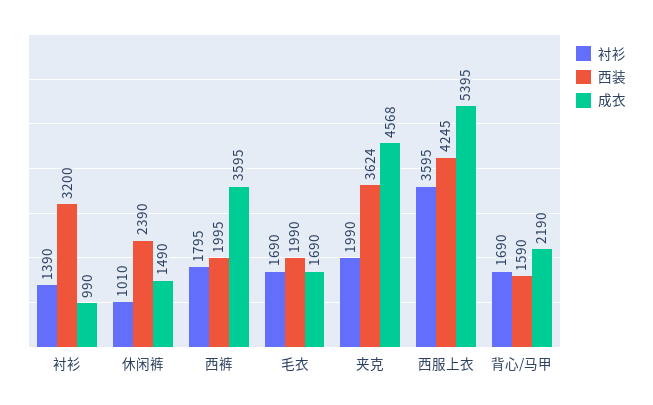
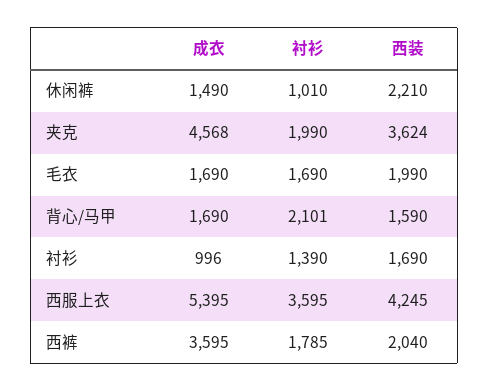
  {
    "衬衫": {
      "衬衫": 1390,
      "休闲裤": 1010,
-     "西裤": 1795,
+     "西裤": 1785,
      "毛衣": 1690,
      "夹克": 1990,
      "西服上衣": 3595,
-     "背心/马甲": 1690
+     "背心/马甲": 2101
    },
    "西装": {
-     "衬衫": 3200,
+     "衬衫": 1690,
-     "休闲裤": 2390,
+     "休闲裤": 2210,
-     "西裤": 1995,
+     "西裤": 2040,
      "毛衣": 1990,
      "夹克": 3624,
      "西服上衣": 4245,
      "背心/马甲": 1590
    },
    "成衣": {
-     "衬衫": 990,
+     "衬衫": 996,
      "休闲裤": 1490,
      "西裤": 3595,
      "毛衣": 1690,
      "夹克": 4568,
      "西服上衣": 5395,
-     "背心/马甲": 2190
+     "背心/马甲": 1690
    }
  }

